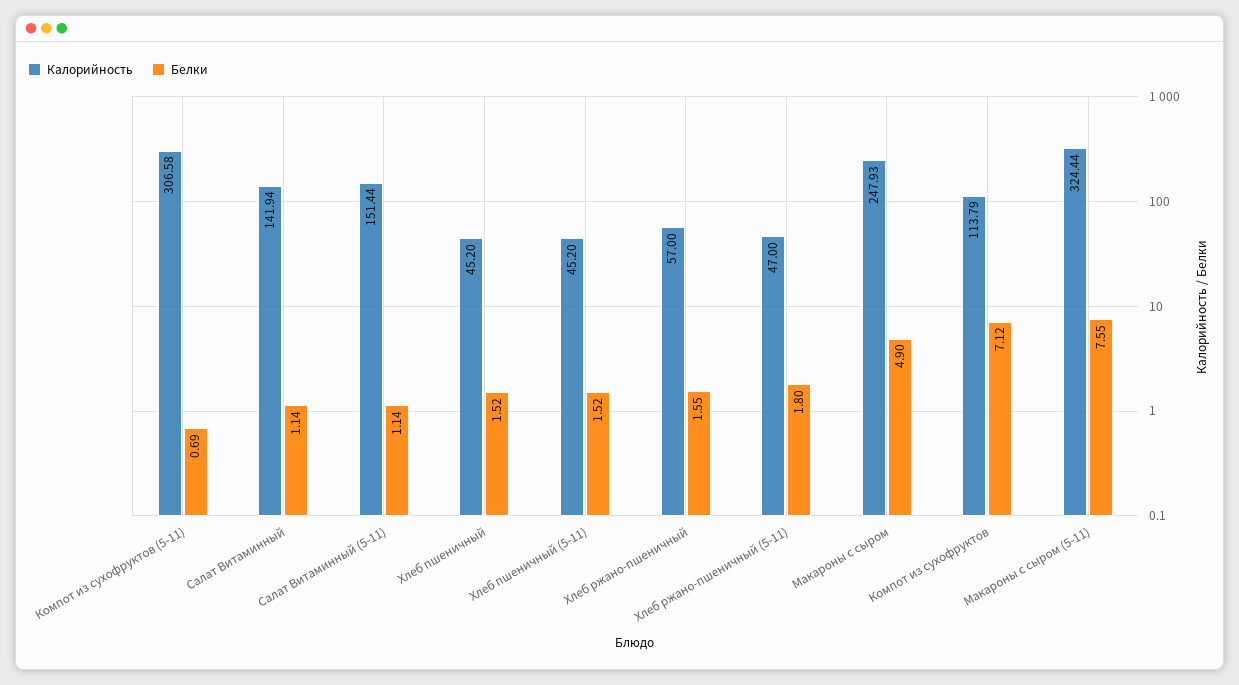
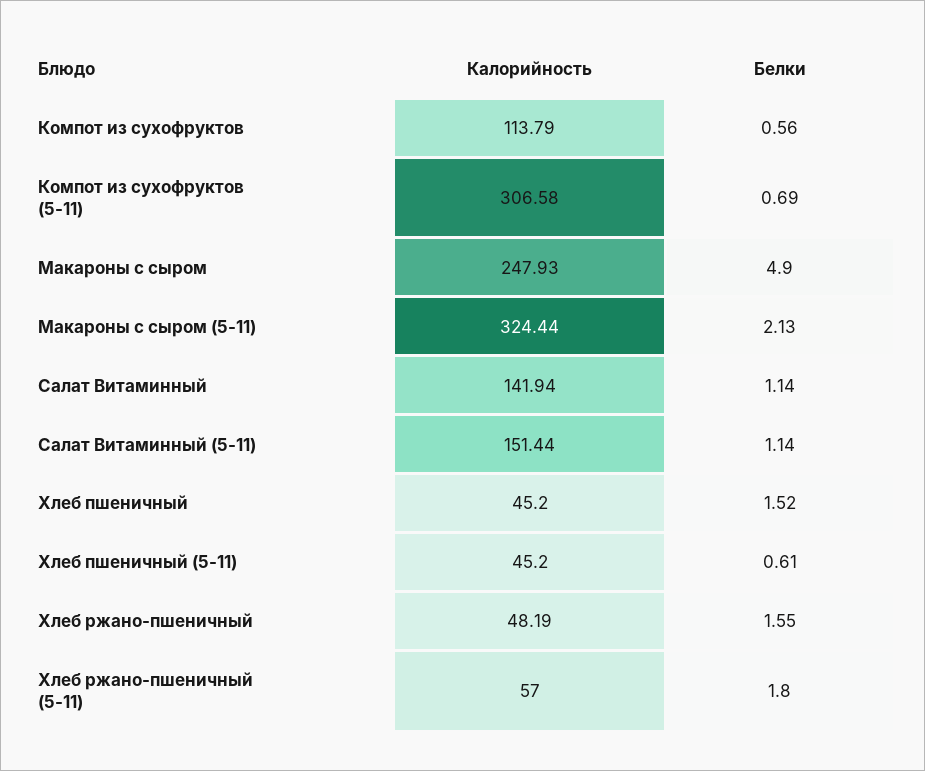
  {
    "Калорийность": {
      "Компот из сухофруктов (5-11)": 306.58,
      "Салат Витаминный": 141.94,
      "Салат Витаминный (5-11)": 151.44,
      "Хлеб пшеничный": 45.2,
      "Хлеб пшеничный (5-11)": 45.2,
-     "Хлеб ржано-пшеничный": 57,
+     "Хлеб ржано-пшеничный": 48.19,
-     "Хлеб ржано-пшеничный (5-11)": 47,
+     "Хлеб ржано-пшеничный (5-11)": 57,
      "Макароны с сыром": 247.93,
      "Компот из сухофруктов": 113.79,
      "Макароны с сыром (5-11)": 324.44
    },
    "Белки": {
      "Компот из сухофруктов (5-11)": 0.69,
      "Салат Витаминный": 1.14,
      "Салат Витаминный (5-11)": 1.14,
      "Хлеб пшеничный": 1.52,
-     "Хлеб пшеничный (5-11)": 1.52,
+     "Хлеб пшеничный (5-11)": 0.61,
      "Хлеб ржано-пшеничный": 1.55,
      "Хлеб ржано-пшеничный (5-11)": 1.8,
      "Макароны с сыром": 4.9,
-     "Компот из сухофруктов": 7.12,
+     "Компот из сухофруктов": 0.56,
-     "Макароны с сыром (5-11)": 7.55
+     "Макароны с сыром (5-11)": 2.13
    }
  }

